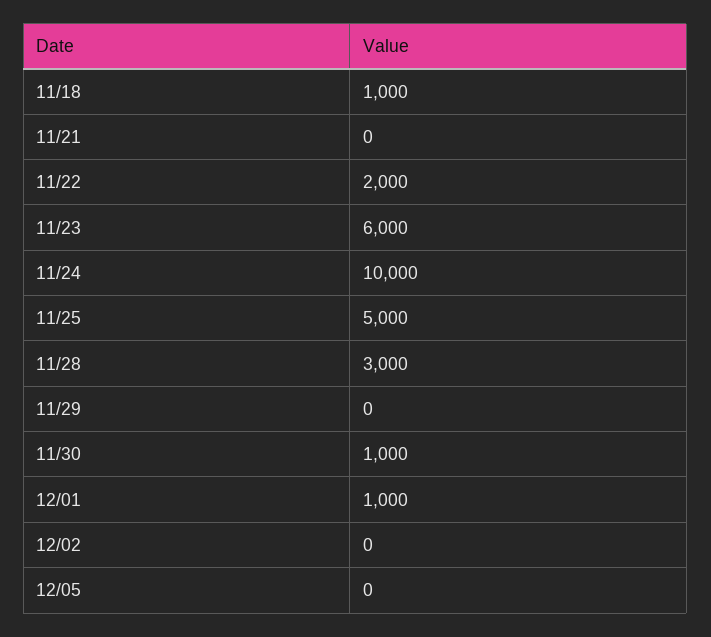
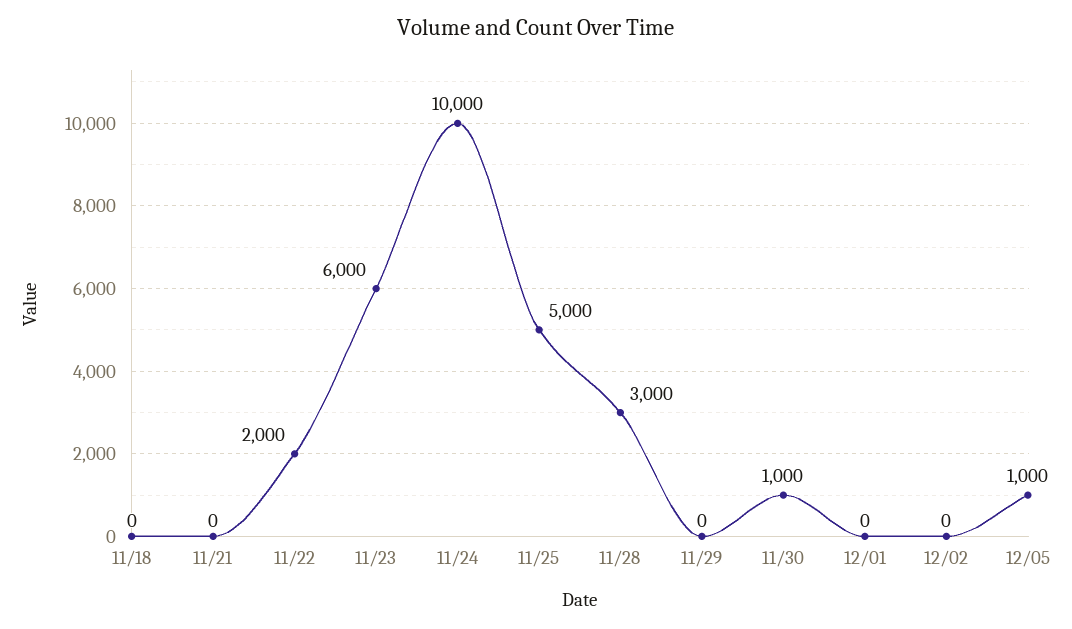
  {
-   "11/18": 1000,
+   "11/18": 0,
    "11/21": 0,
    "11/22": 2000,
    "11/23": 6000,
    "11/24": 10000,
    "11/25": 5000,
    "11/28": 3000,
    "11/29": 0,
    "11/30": 1000,
-   "12/01": 1000,
+   "12/01": 0,
    "12/02": 0,
-   "12/05": 0
+   "12/05": 1000
  }

